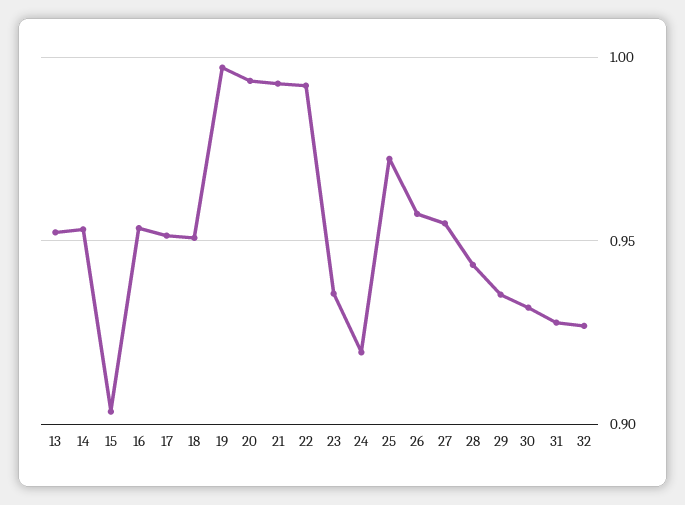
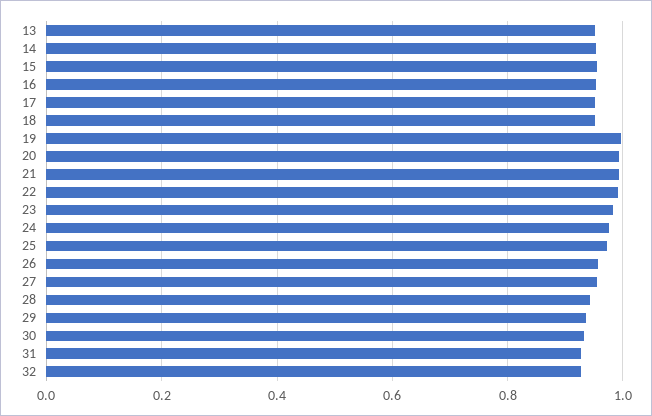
  {
    "13": 0.95,
    "14": 0.955,
-   "15": 0.905,
+   "15": 0.96,
    "16": 0.955,
    "17": 0.95,
    "18": 0.95,
    "19": 0.995,
    "20": 0.995,
    "21": 0.995,
    "22": 0.99,
-   "23": 0.935,
+   "23": 0.98,
-   "24": 0.92,
+   "24": 0.98,
    "25": 0.97,
    "26": 0.955,
    "27": 0.955,
    "28": 0.945,
    "29": 0.935,
    "30": 0.93,
    "31": 0.93,
    "32": 0.925
  }

